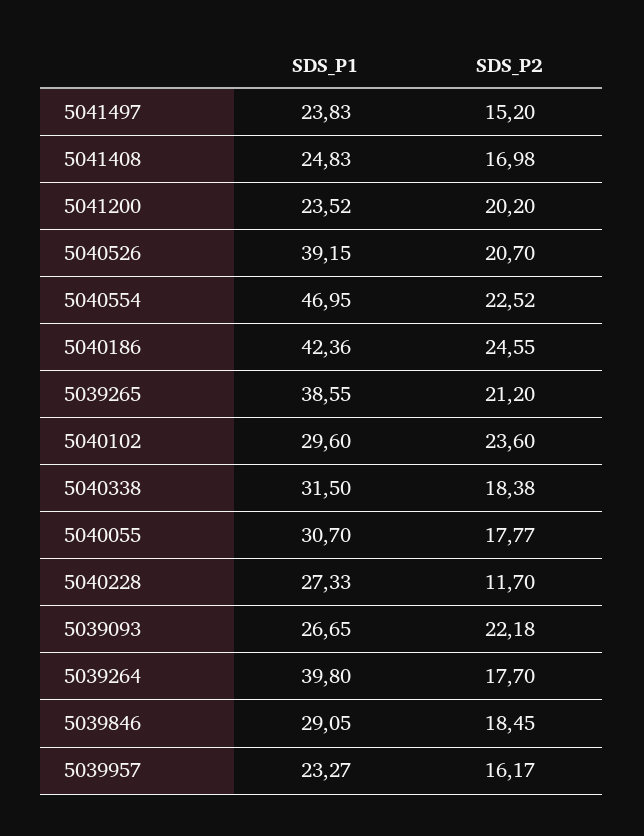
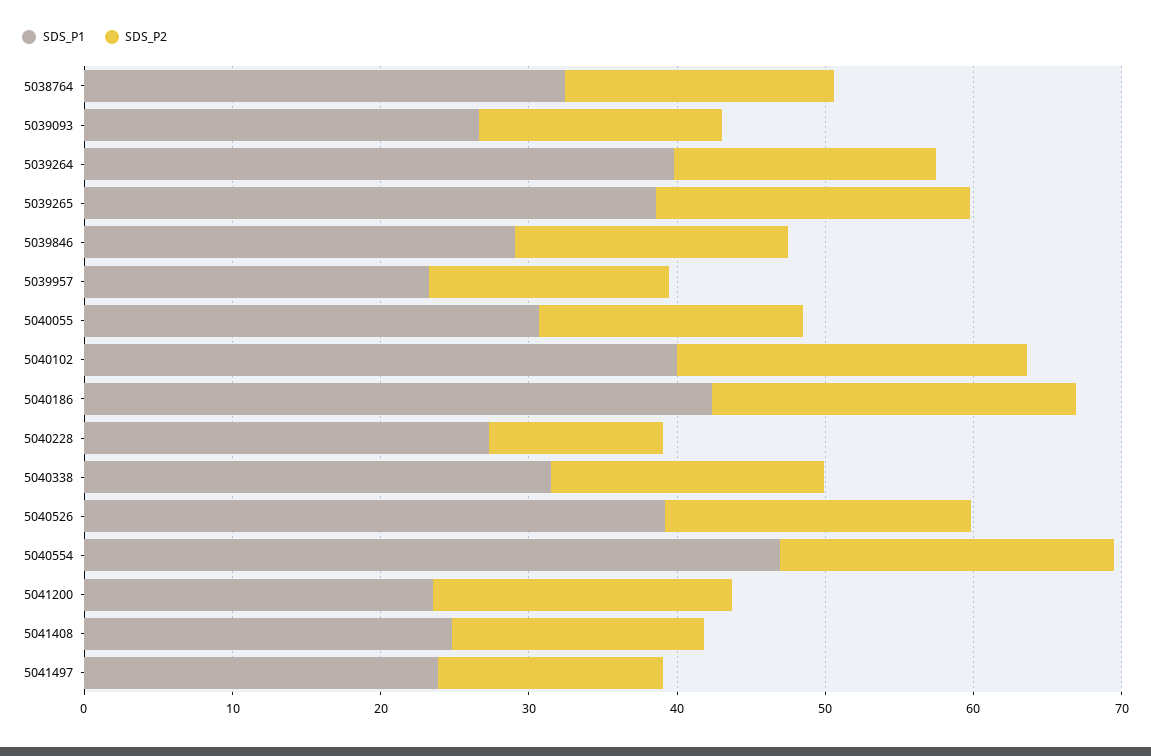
  {
    "SDS_P1": {
      "5041497": 23.83,
      "5041408": 24.83,
      "5041200": 23.52,
      "5040526": 39.15,
      "5040554": 46.95,
      "5040186": 42.36,
      "5039265": 38.55,
-     "5040102": 29.6,
+     "5040102": 40,
      "5040338": 31.5,
      "5040055": 30.7,
      "5040228": 27.33,
      "5039093": 26.65,
      "5039264": 39.8,
      "5039846": 29.05,
-     "5039957": 23.27
+     "5039957": 23.27,
+     "5038764": 32
    },
    "SDS_P2": {
      "5041497": 15.2,
      "5041408": 16.98,
      "5041200": 20.2,
      "5040526": 20.7,
      "5040554": 22.52,
      "5040186": 24.55,
      "5039265": 21.2,
      "5040102": 23.6,
      "5040338": 18.38,
      "5040055": 17.77,
      "5040228": 11.7,
-     "5039093": 22.18,
+     "5039093": 16,
      "5039264": 17.7,
      "5039846": 18.45,
-     "5039957": 16.17
+     "5039957": 16.17,
+     "5038764": 18
    }
  }

